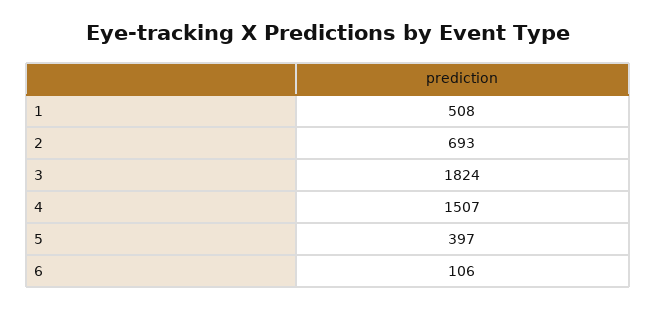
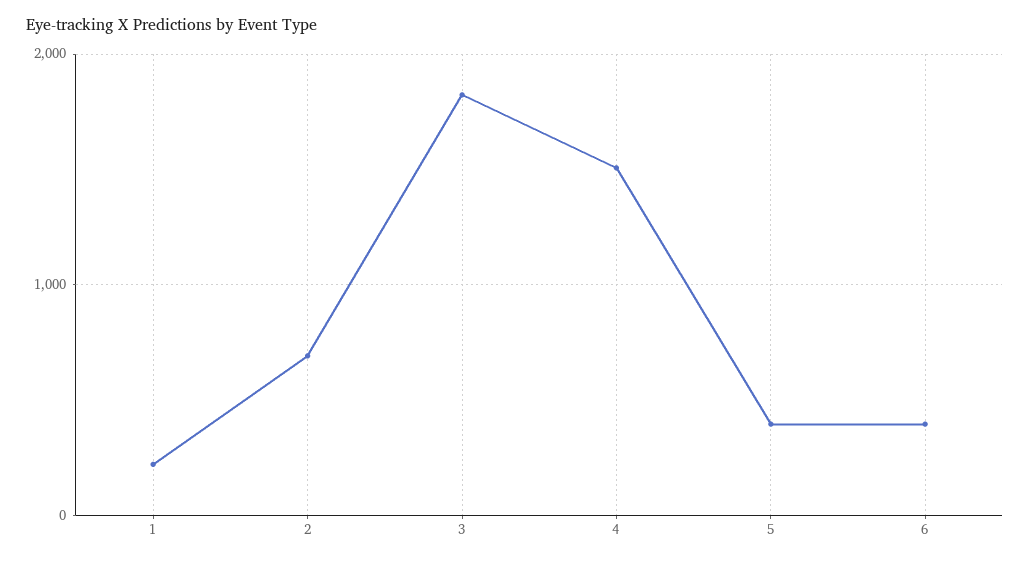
  {
-   "1": 508,
+   "1": 200,
    "2": 693,
    "3": 1824,
    "4": 1507,
    "5": 397,
-   "6": 106
+   "6": 400
  }

